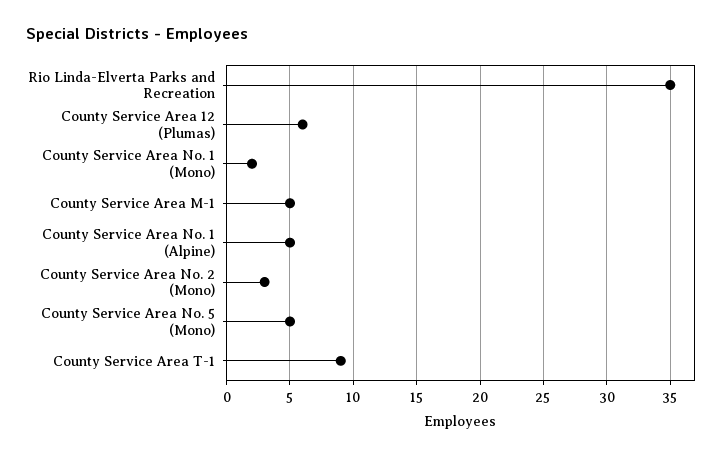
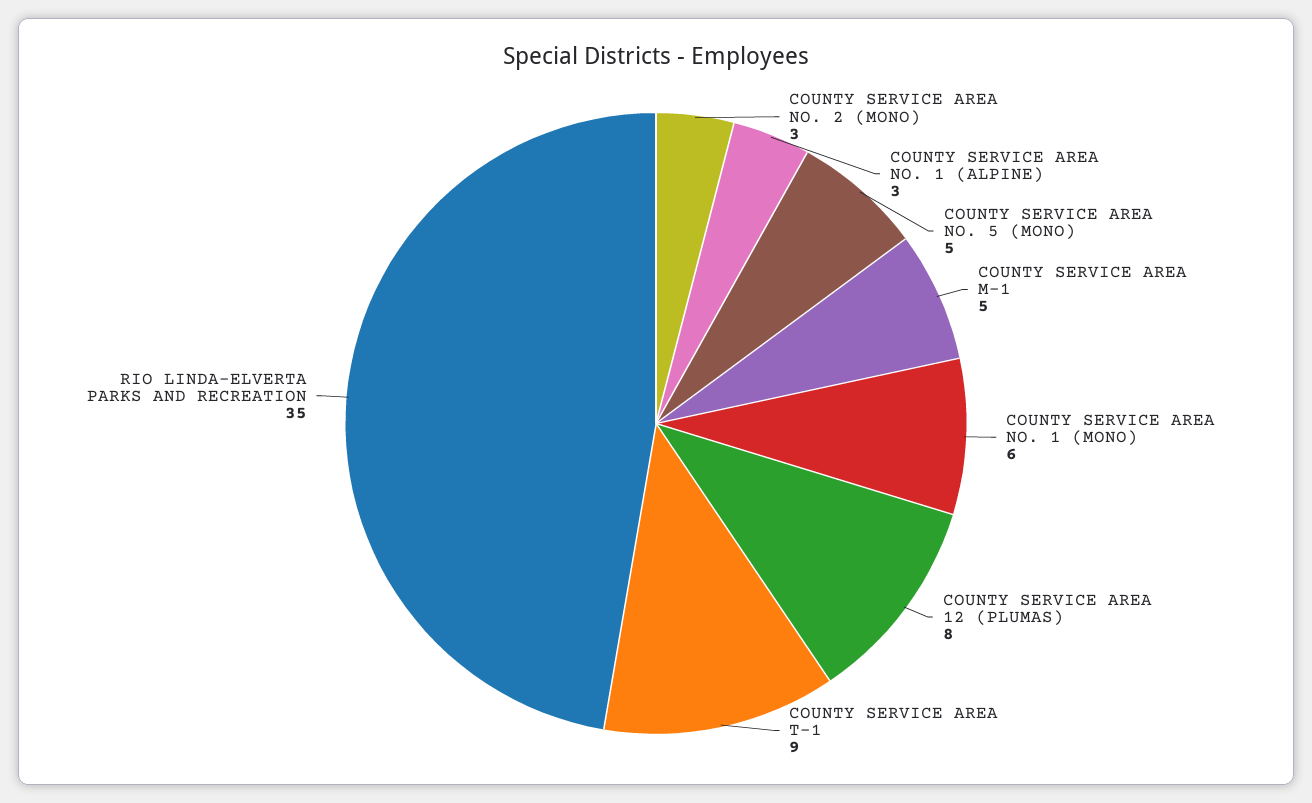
  {
    "Rio Linda-Elverta Parks and Recreation": 35,
-   "County Service Area 12 (Plumas)": 6,
+   "County Service Area 12 (Plumas)": 8,
-   "County Service Area No. 1 (Mono)": 2,
+   "County Service Area No. 1 (Mono)": 6,
    "County Service Area M-1": 5,
-   "County Service Area No. 1 (Alpine)": 5,
+   "County Service Area No. 1 (Alpine)": 3,
    "County Service Area No. 2 (Mono)": 3,
    "County Service Area No. 5 (Mono)": 5,
    "County Service Area T-1": 9
  }

